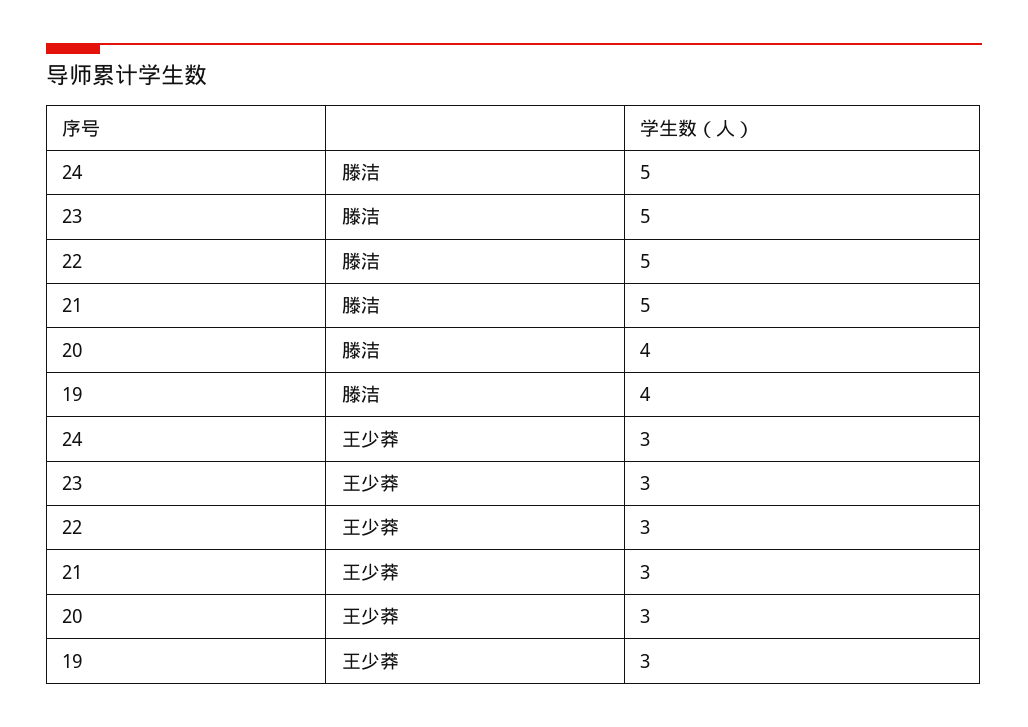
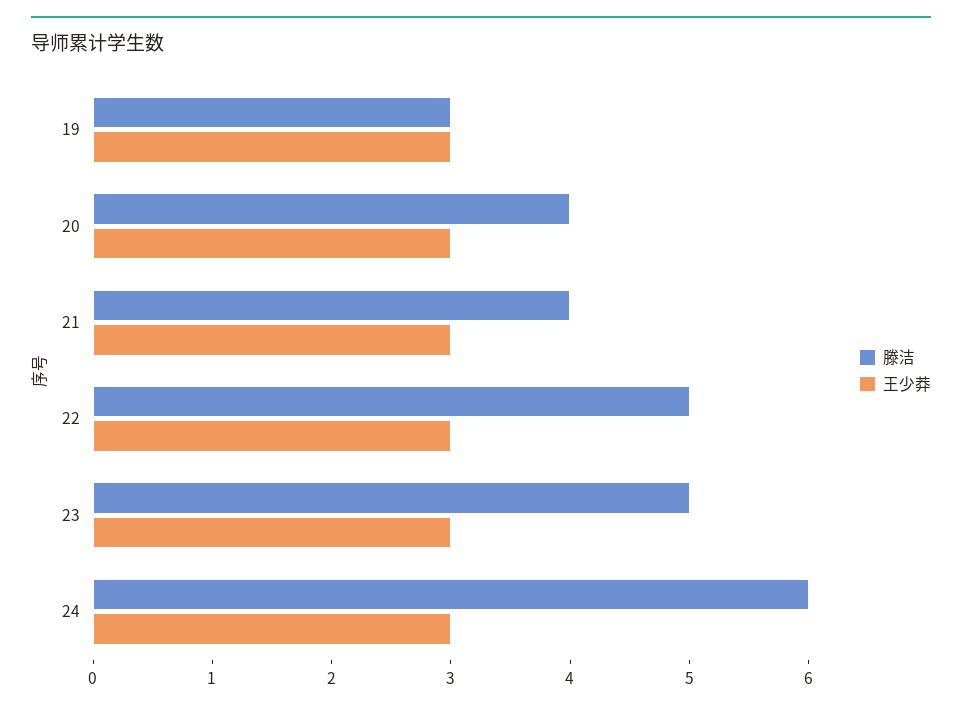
  {
    "滕洁": {
-     "24": 5,
+     "24": 6,
      "23": 5,
      "22": 5,
-     "21": 5,
+     "21": 4,
      "20": 4,
-     "19": 4
+     "19": 3
    },
    "王少莽": {
      "24": 3,
      "23": 3,
      "22": 3,
      "21": 3,
      "20": 3,
      "19": 3
    }
  }

